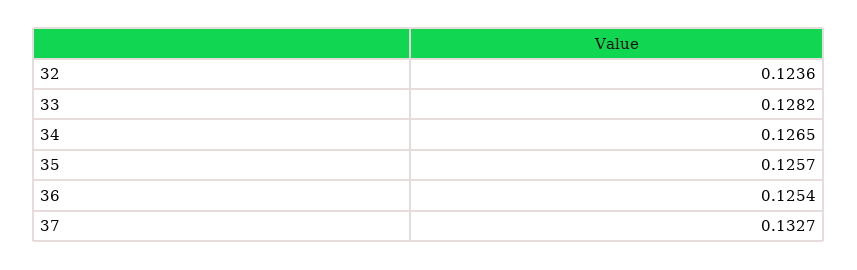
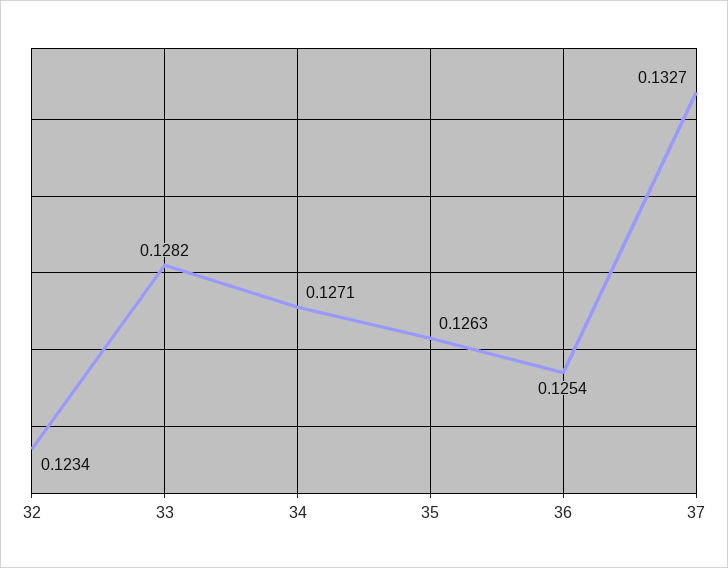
  {
-   "32": 0.1236,
+   "32": 0.1234,
    "33": 0.1282,
-   "34": 0.1265,
+   "34": 0.1271,
-   "35": 0.1257,
+   "35": 0.1263,
    "36": 0.1254,
    "37": 0.1327
  }

